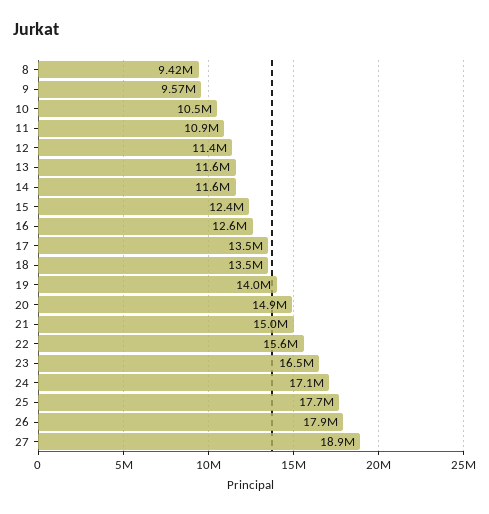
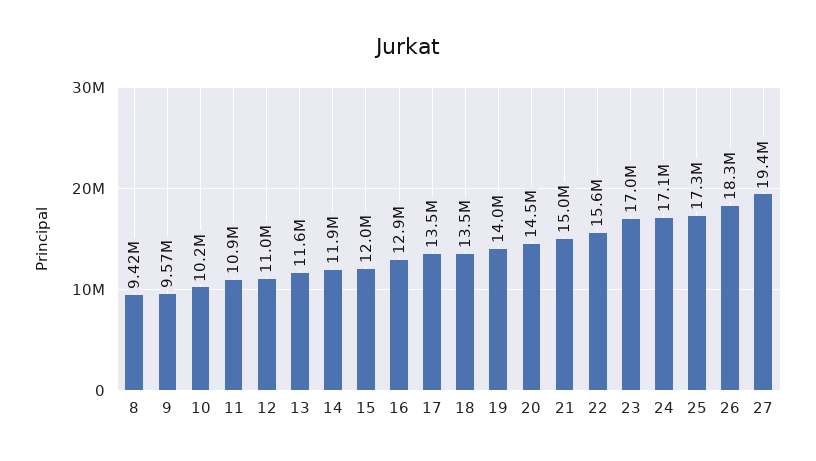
  {
    "8": 9420000,
    "9": 9570000,
-   "10": 10500000,
+   "10": 10200000,
    "11": 10900000,
-   "12": 11400000,
+   "12": 11000000,
    "13": 11600000,
-   "14": 11600000,
+   "14": 11900000,
-   "15": 12400000,
+   "15": 12000000,
-   "16": 12600000,
+   "16": 12900000,
    "17": 13500000,
    "18": 13500000,
    "19": 14000000,
-   "20": 14900000,
+   "20": 14500000,
    "21": 15000000,
    "22": 15600000,
-   "23": 16500000,
+   "23": 17000000,
    "24": 17100000,
-   "25": 17700000,
+   "25": 17300000,
-   "26": 17900000,
+   "26": 18300000,
-   "27": 18900000
+   "27": 19400000
  }

